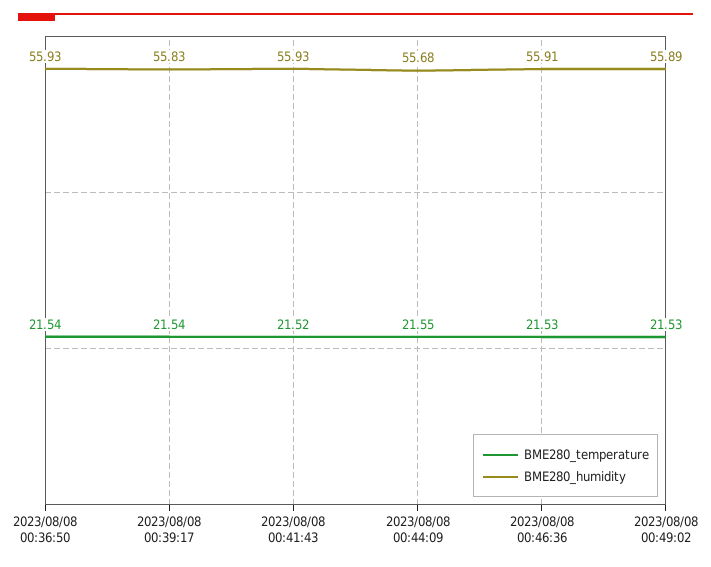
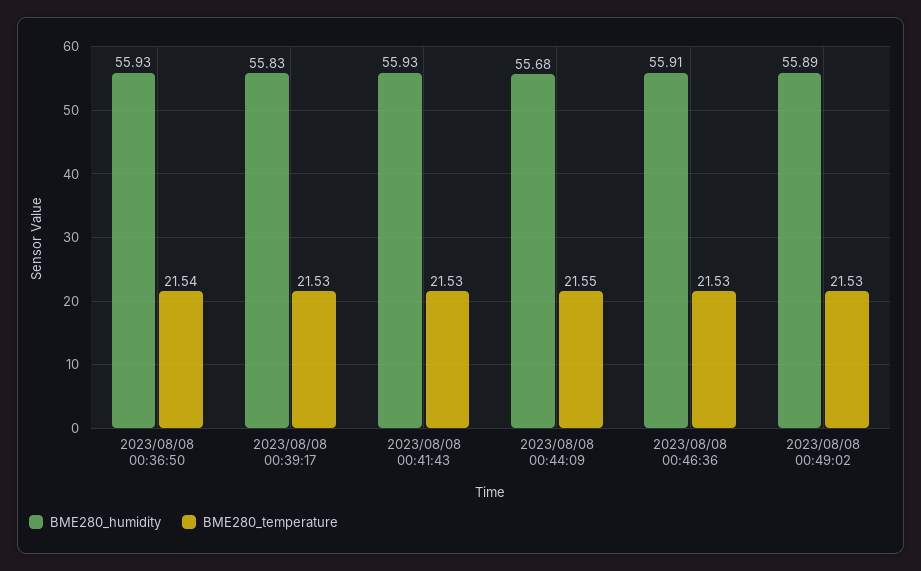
  {
    "BME280_temperature": {
      "2023/08/08 00:36:50": 21.54,
-     "2023/08/08 00:39:17": 21.54,
+     "2023/08/08 00:39:17": 21.53,
-     "2023/08/08 00:41:43": 21.52,
+     "2023/08/08 00:41:43": 21.53,
      "2023/08/08 00:44:09": 21.55,
      "2023/08/08 00:46:36": 21.53,
      "2023/08/08 00:49:02": 21.53
    },
    "BME280_humidity": {
      "2023/08/08 00:36:50": 55.93,
      "2023/08/08 00:39:17": 55.83,
      "2023/08/08 00:41:43": 55.93,
      "2023/08/08 00:44:09": 55.68,
      "2023/08/08 00:46:36": 55.91,
      "2023/08/08 00:49:02": 55.89
    }
  }

